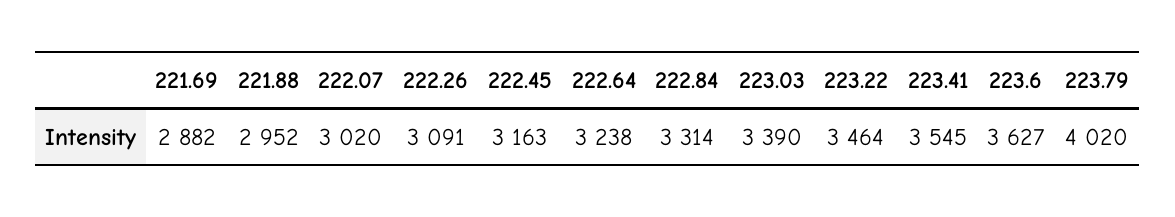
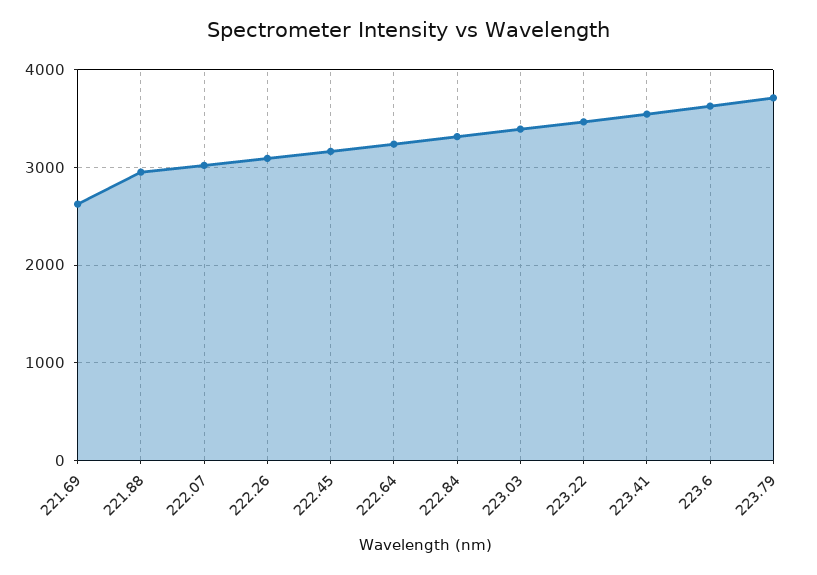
  {
-   "221.69": 2882,
+   "221.69": 2600,
    "221.88": 2952,
    "222.07": 3020,
    "222.26": 3091,
    "222.45": 3163,
    "222.64": 3238,
    "222.84": 3314,
    "223.03": 3390,
    "223.22": 3464,
    "223.41": 3545,
    "223.6": 3627,
-   "223.79": 4020
+   "223.79": 3700
  }

